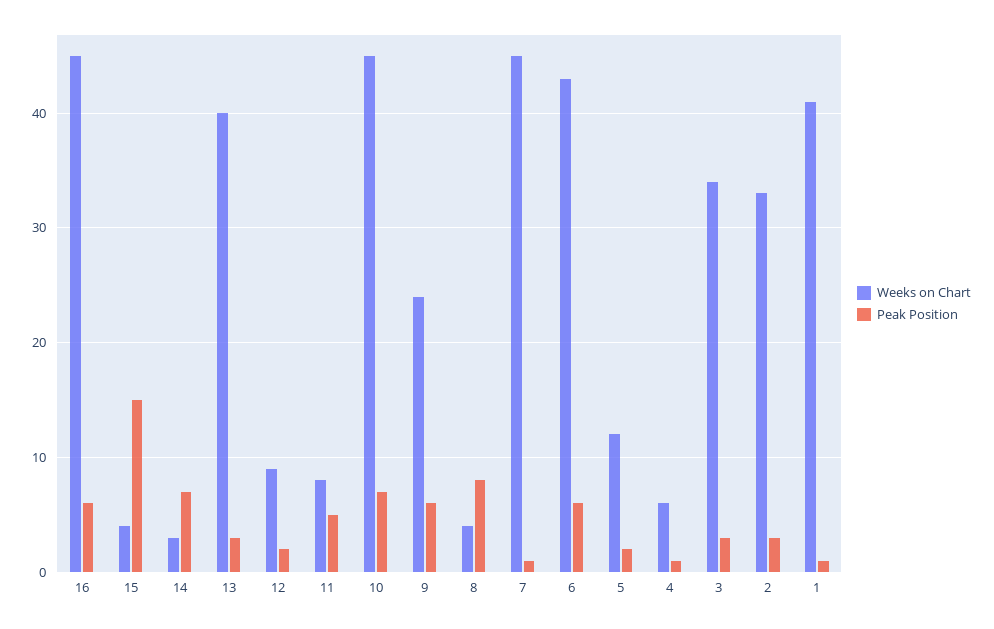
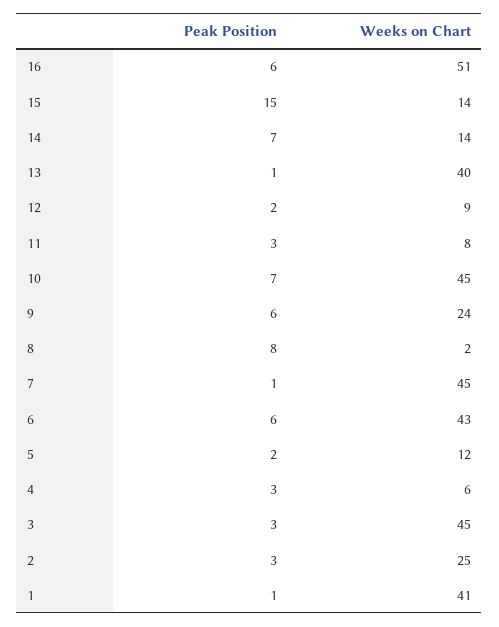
  {
    "Weeks on Chart": {
-     "16": 45,
+     "16": 51,
-     "15": 4,
+     "15": 14,
-     "14": 3,
+     "14": 14,
      "13": 40,
      "12": 9,
      "11": 8,
      "10": 45,
      "9": 24,
-     "8": 4,
+     "8": 2,
      "7": 45,
      "6": 43,
      "5": 12,
      "4": 6,
-     "3": 34,
+     "3": 45,
-     "2": 33,
+     "2": 25,
      "1": 41
    },
    "Peak Position": {
      "16": 6,
      "15": 15,
      "14": 7,
-     "13": 3,
+     "13": 1,
      "12": 2,
-     "11": 5,
+     "11": 3,
      "10": 7,
      "9": 6,
      "8": 8,
      "7": 1,
      "6": 6,
      "5": 2,
-     "4": 1,
+     "4": 3,
      "3": 3,
      "2": 3,
      "1": 1
    }
  }

